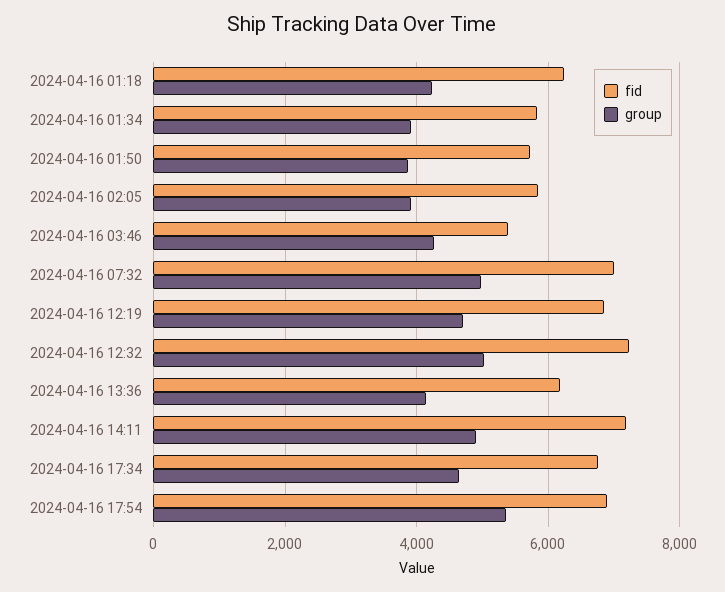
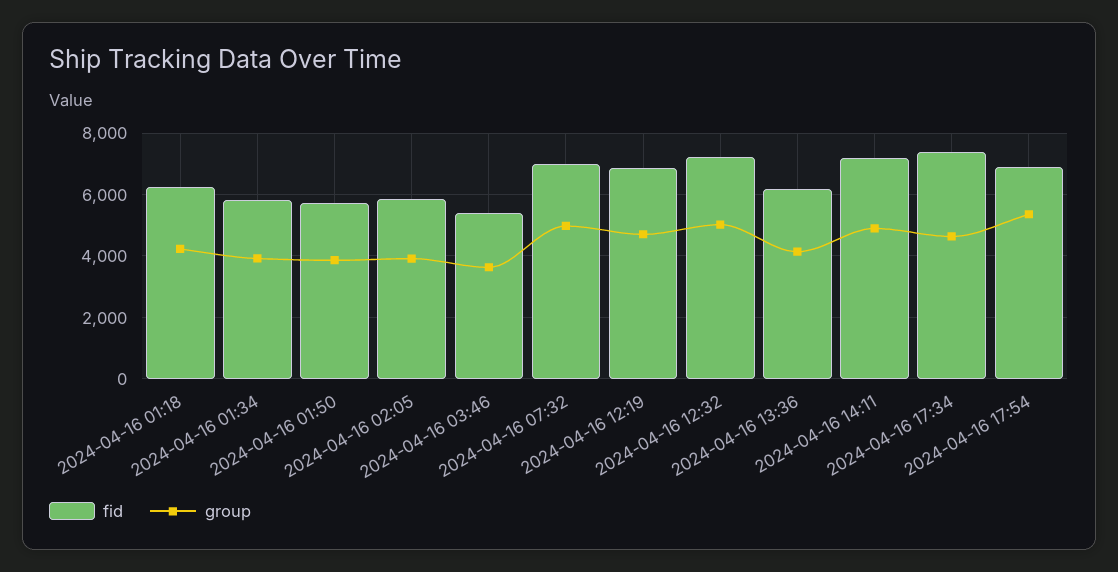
  {
    "fid": {
      "2024-04-16 01:18": 6200,
      "2024-04-16 01:34": 5800,
      "2024-04-16 01:50": 5800,
      "2024-04-16 02:05": 5800,
      "2024-04-16 03:46": 5400,
      "2024-04-16 07:32": 7000,
      "2024-04-16 12:19": 6800,
      "2024-04-16 12:32": 7200,
      "2024-04-16 13:36": 6200,
      "2024-04-16 14:11": 7200,
-     "2024-04-16 17:34": 6800,
+     "2024-04-16 17:34": 7400,
      "2024-04-16 17:54": 6800
    },
    "group": {
      "2024-04-16 01:18": 4200,
      "2024-04-16 01:34": 4000,
      "2024-04-16 01:50": 3800,
      "2024-04-16 02:05": 4000,
-     "2024-04-16 03:46": 4200,
+     "2024-04-16 03:46": 3600,
      "2024-04-16 07:32": 5000,
      "2024-04-16 12:19": 4800,
      "2024-04-16 12:32": 5000,
      "2024-04-16 13:36": 4200,
      "2024-04-16 14:11": 4800,
      "2024-04-16 17:34": 4600,
      "2024-04-16 17:54": 5400
    }
  }

